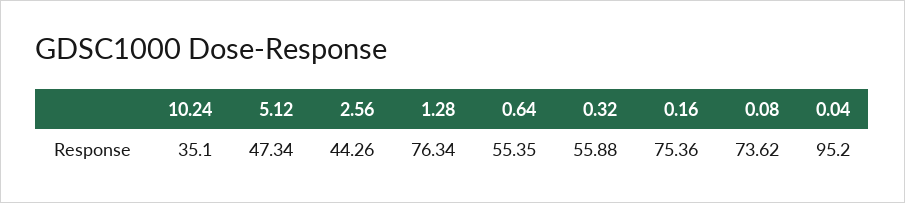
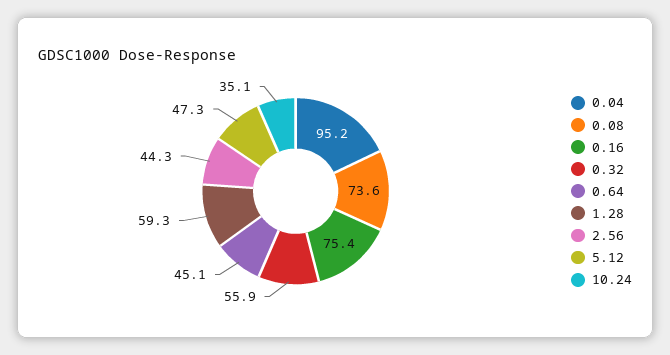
  {
    "10.24": 35.1,
    "5.12": 47.34,
    "2.56": 44.26,
-   "1.28": 76.34,
+   "1.28": 59.3,
-   "0.64": 55.35,
+   "0.64": 45.1,
    "0.32": 55.88,
    "0.16": 75.36,
    "0.08": 73.62,
    "0.04": 95.2
  }

